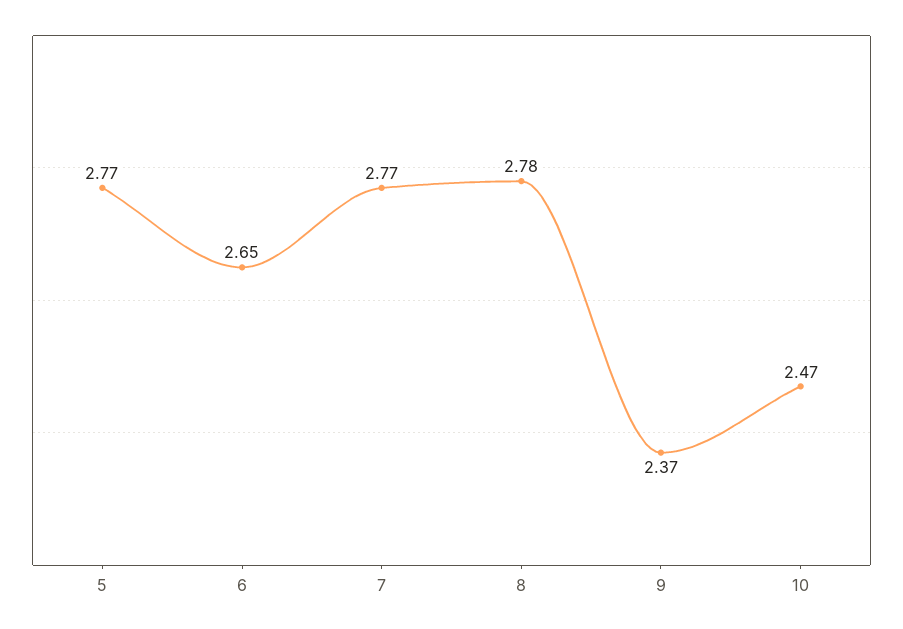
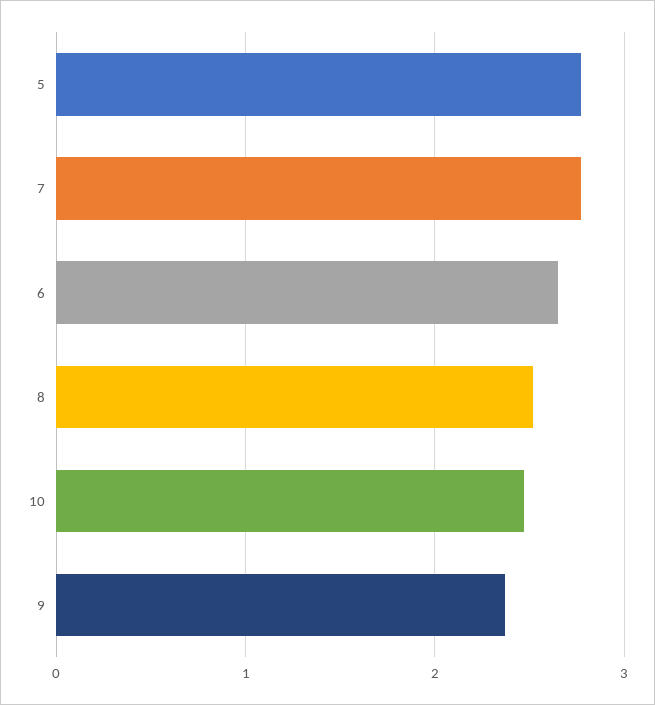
  {
    "5": 2.77,
    "6": 2.65,
    "7": 2.77,
-   "8": 2.78,
+   "8": 2.5,
    "9": 2.37,
    "10": 2.47
  }

